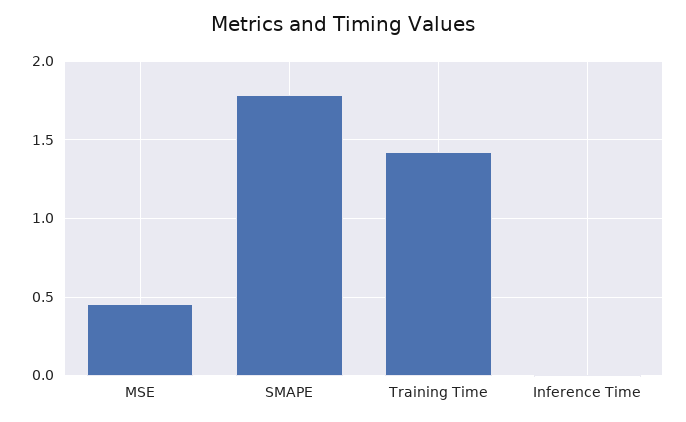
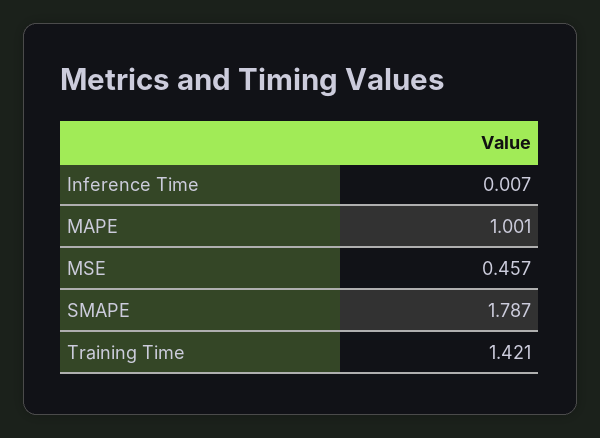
  {
    "MSE": 0.457,
    "SMAPE": 1.787,
    "Training Time": 1.421,
-   "Inference Time": 0.007
+   "Inference Time": 0.007,
+   "MAPE": 1.001
  }

